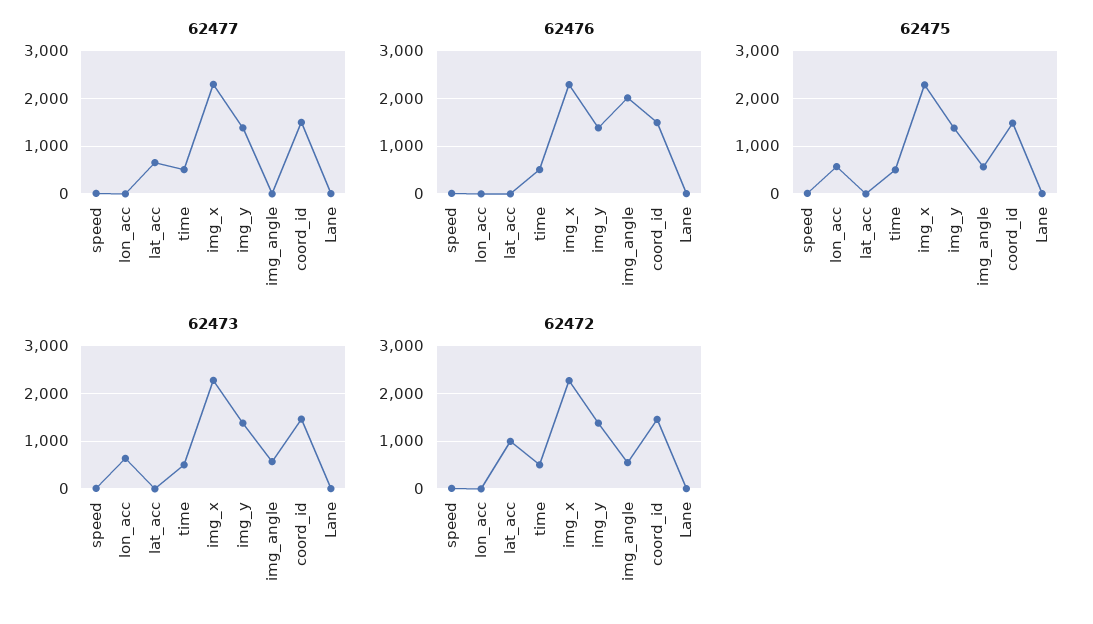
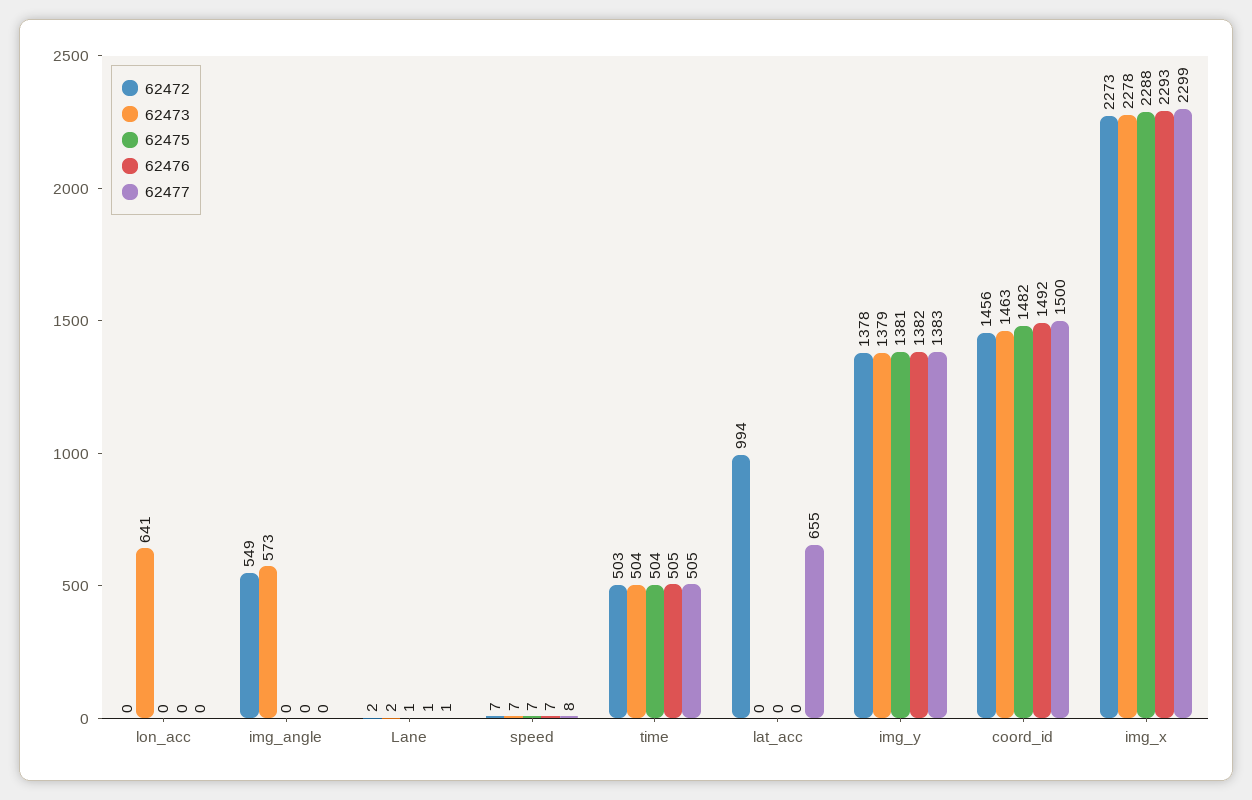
  {
    "62477": {
      "speed": 8,
      "lon_acc": 0,
      "lat_acc": 655,
      "time": 505,
      "img_x": 2299,
      "img_y": 1383,
      "img_angle": 0,
      "coord_id": 1500,
      "Lane": 1
    },
    "62476": {
      "speed": 7,
      "lon_acc": 0,
      "lat_acc": 0,
      "time": 505,
      "img_x": 2293,
      "img_y": 1382,
-     "img_angle": 2000,
+     "img_angle": 0,
      "coord_id": 1492,
      "Lane": 1
    },
    "62475": {
      "speed": 7,
-     "lon_acc": 600,
+     "lon_acc": 0,
      "lat_acc": 0,
      "time": 504,
      "img_x": 2288,
      "img_y": 1381,
-     "img_angle": 600,
+     "img_angle": 0,
      "coord_id": 1482,
      "Lane": 1
    },
    "62473": {
      "speed": 7,
      "lon_acc": 641,
      "lat_acc": 0,
      "time": 504,
      "img_x": 2278,
      "img_y": 1379,
      "img_angle": 573,
      "coord_id": 1463,
      "Lane": 2
    },
    "62472": {
      "speed": 7,
      "lon_acc": 0,
      "lat_acc": 994,
      "time": 503,
      "img_x": 2273,
      "img_y": 1378,
      "img_angle": 549,
      "coord_id": 1456,
      "Lane": 2
    }
  }

